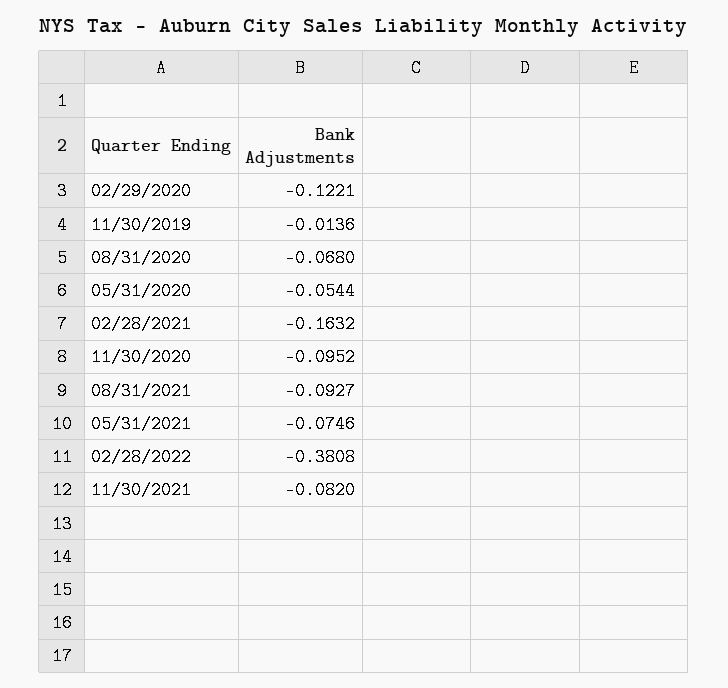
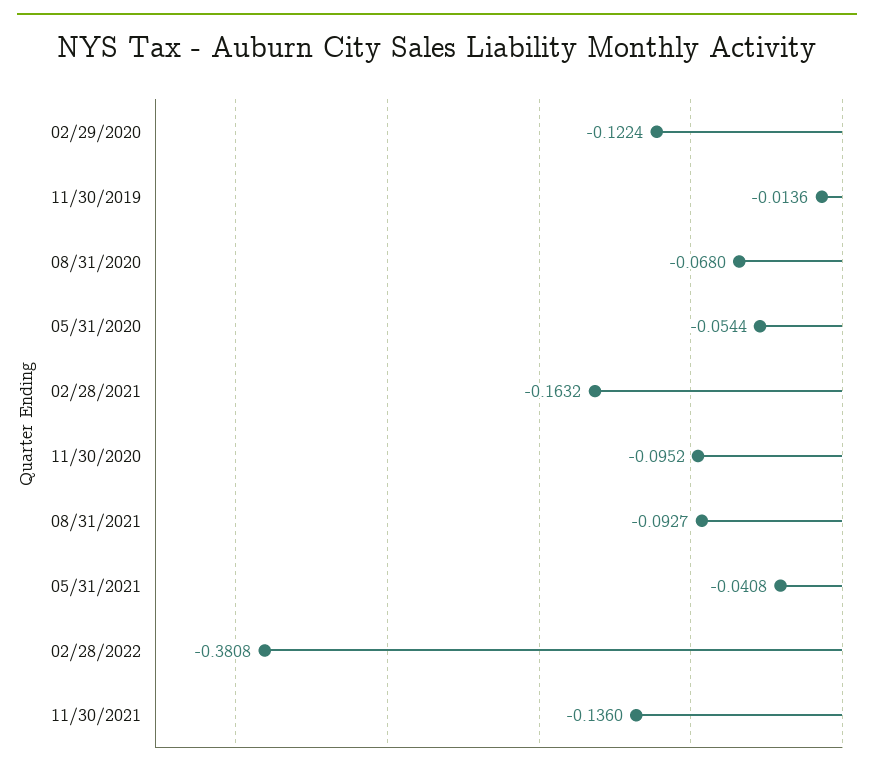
  {
-   "02/29/2020": -0.1221,
+   "02/29/2020": -0.1224,
    "11/30/2019": -0.0136,
    "08/31/2020": -0.068,
    "05/31/2020": -0.0544,
    "02/28/2021": -0.1632,
    "11/30/2020": -0.0952,
    "08/31/2021": -0.0927,
-   "05/31/2021": -0.0746,
+   "05/31/2021": -0.0408,
    "02/28/2022": -0.3808,
-   "11/30/2021": -0.082
+   "11/30/2021": -0.136
  }

